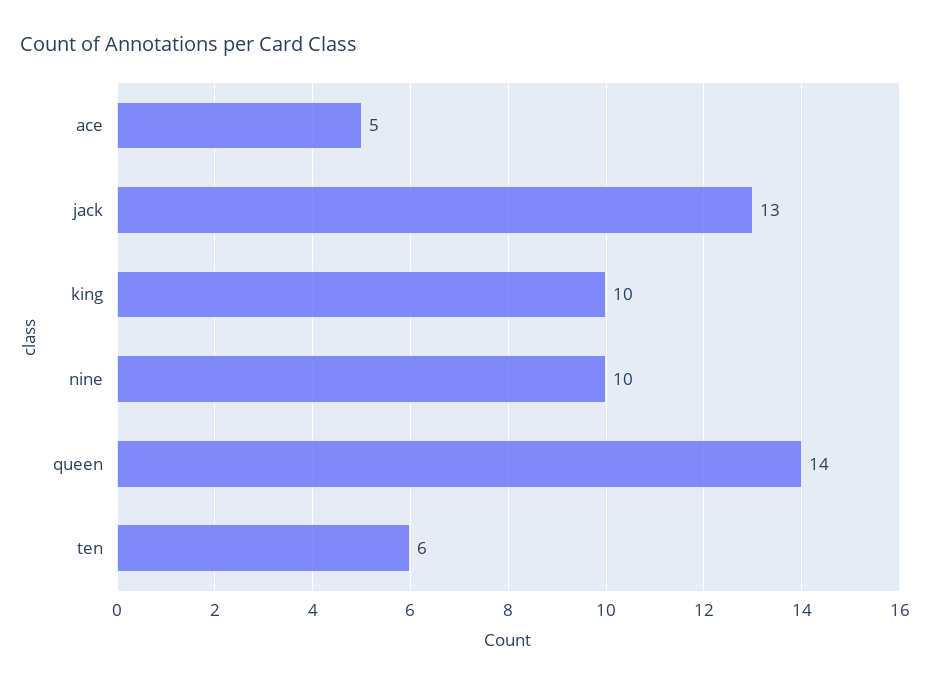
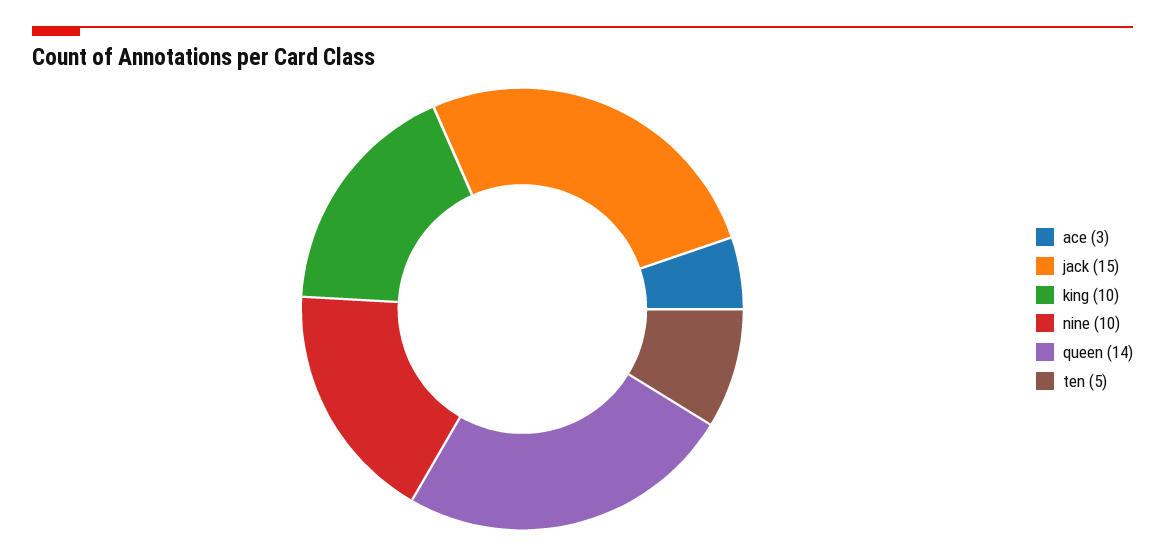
  {
-   "ace": 5,
+   "ace": 3,
-   "jack": 13,
+   "jack": 15,
    "king": 10,
    "nine": 10,
    "queen": 14,
-   "ten": 6
+   "ten": 5
  }

